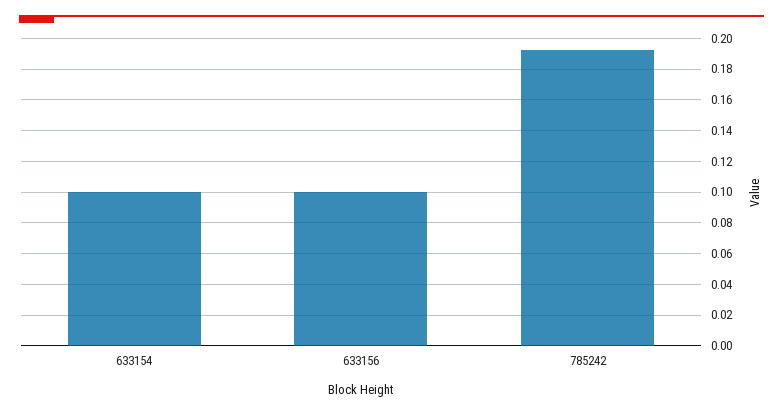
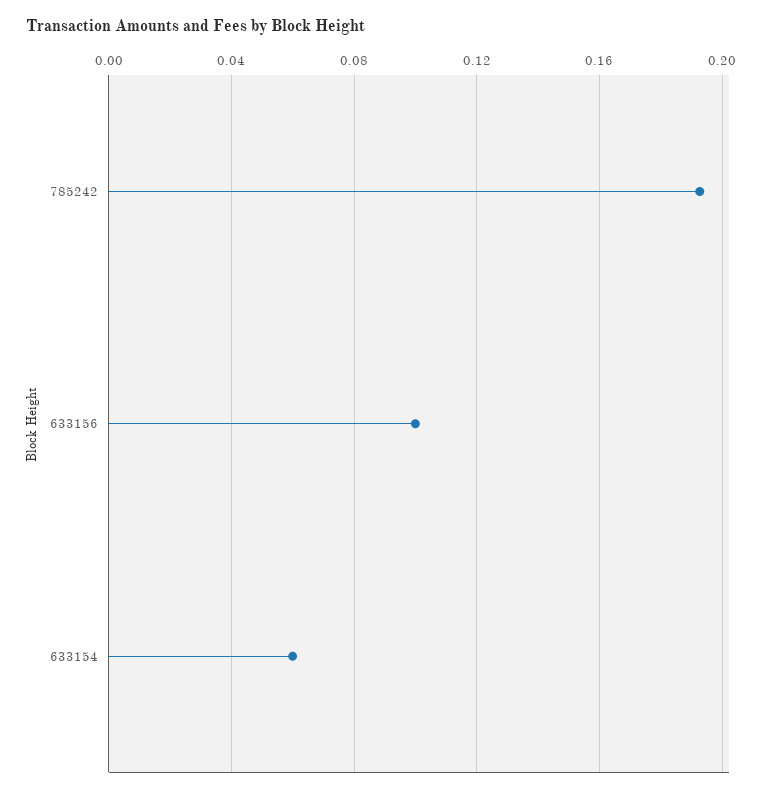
  {
-   "633154": 0.1,
+   "633154": 0.06,
    "633156": 0.1,
    "785242": 0.195
  }

